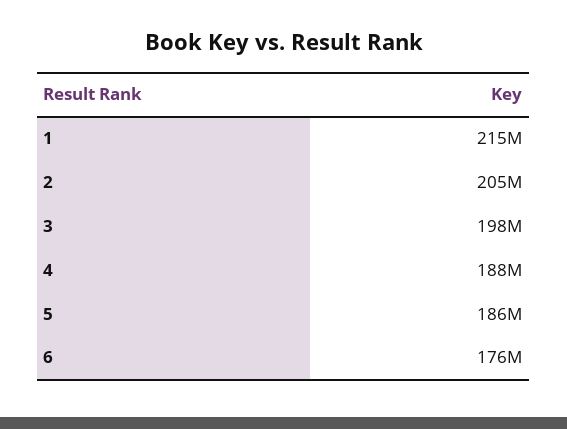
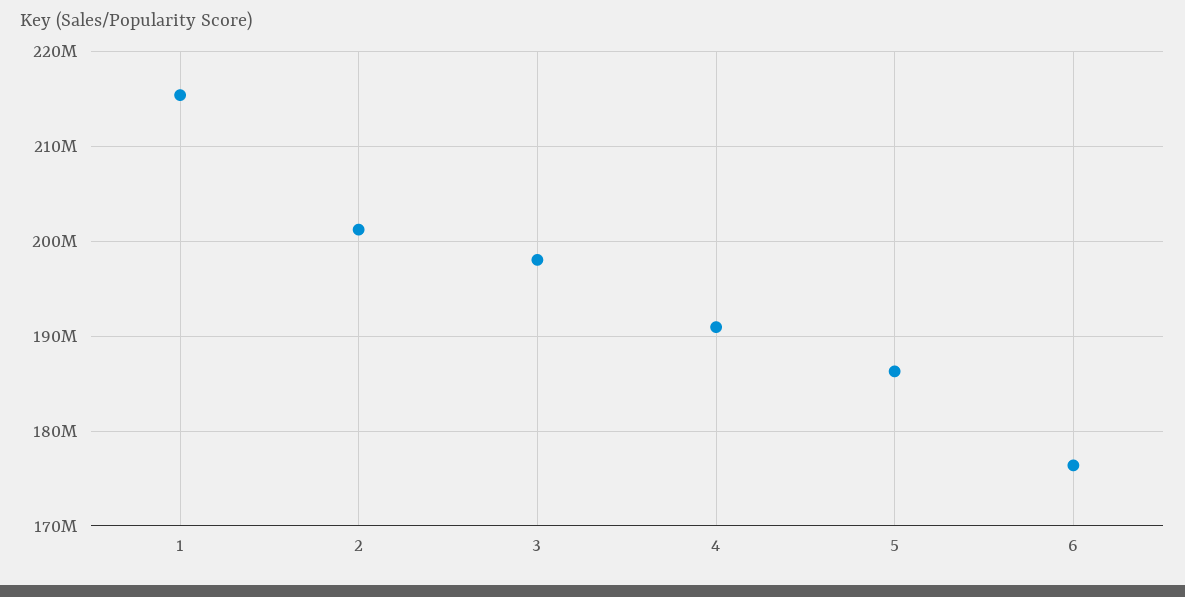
  {
    "1": 215000000,
-   "2": 205000000,
+   "2": 201000000,
    "3": 198000000,
-   "4": 188000000,
+   "4": 191000000,
    "5": 186000000,
    "6": 176000000
  }

